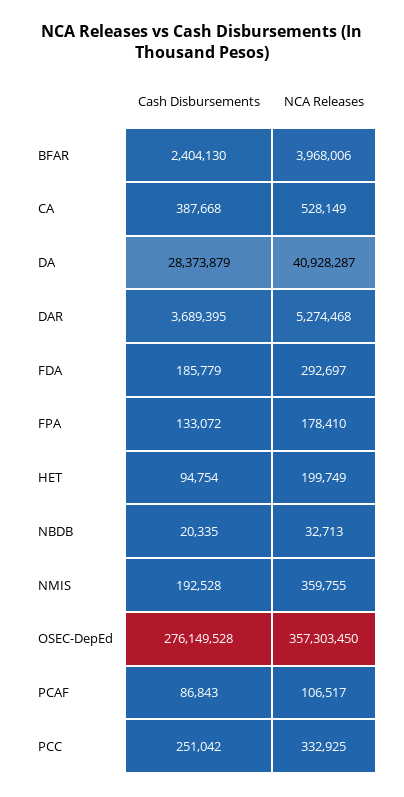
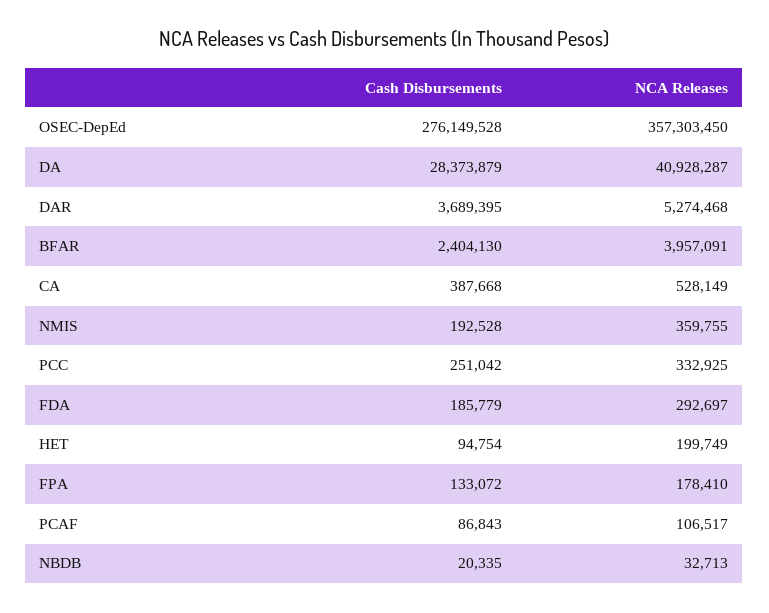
  {
    "Cash Disbursements": {
      "BFAR": 2404130,
      "CA": 387668,
      "DA": 28373879,
      "DAR": 3689395,
      "FDA": 185779,
      "FPA": 133072,
      "HET": 94754,
      "NBDB": 20335,
      "NMIS": 192528,
      "OSEC-DepEd": 276149528,
      "PCAF": 86843,
      "PCC": 251042
    },
    "NCA Releases": {
-     "BFAR": 3968006,
+     "BFAR": 3957091,
      "CA": 528149,
      "DA": 40928287,
      "DAR": 5274468,
      "FDA": 292697,
      "FPA": 178410,
      "HET": 199749,
      "NBDB": 32713,
      "NMIS": 359755,
      "OSEC-DepEd": 357303450,
      "PCAF": 106517,
      "PCC": 332925
    }
  }

